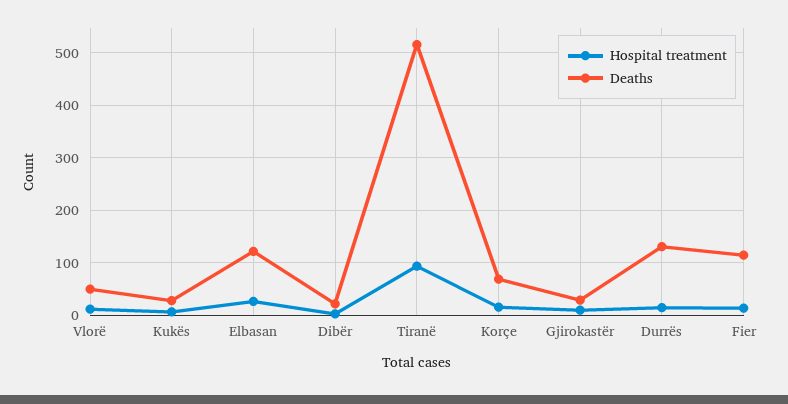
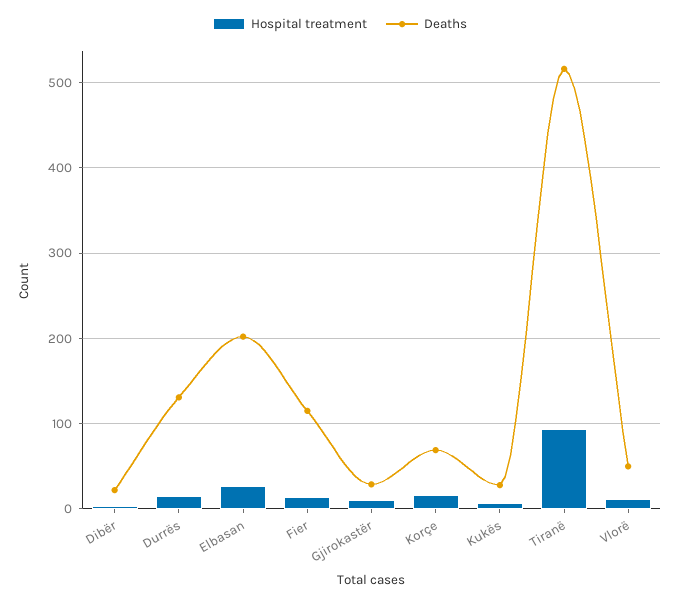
  {
    "Hospital treatment": {
      "Vlorë": 10,
      "Kukës": 10,
      "Elbasan": 30,
      "Dibër": 0,
      "Tiranë": 90,
      "Korçe": 20,
      "Gjirokastër": 10,
      "Durrës": 20,
      "Fier": 10
    },
    "Deaths": {
      "Vlorë": 50,
      "Kukës": 30,
-     "Elbasan": 120,
+     "Elbasan": 200,
      "Dibër": 20,
      "Tiranë": 520,
      "Korçe": 70,
      "Gjirokastër": 30,
      "Durrës": 130,
      "Fier": 120
    }
  }

